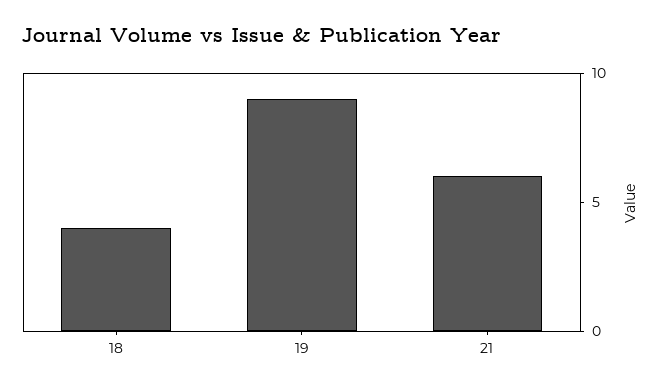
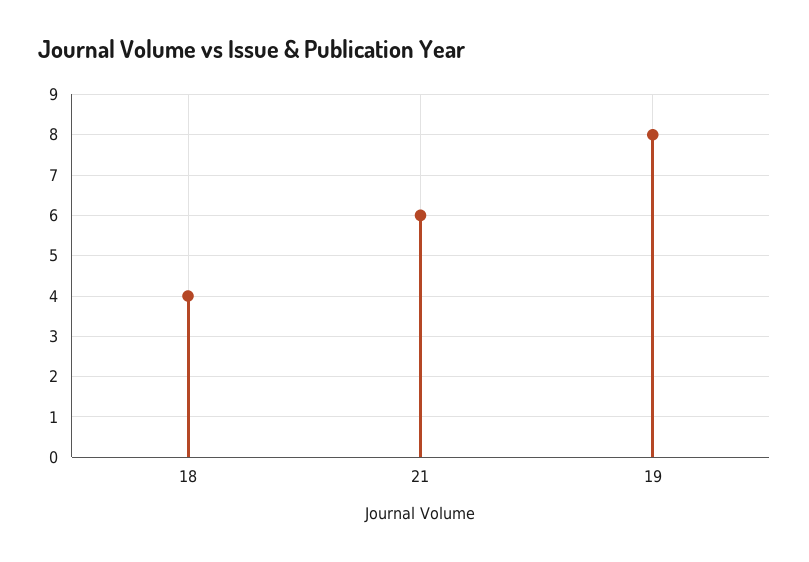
  {
    "18": 4,
-   "19": 9,
+   "19": 8,
    "21": 6
  }

